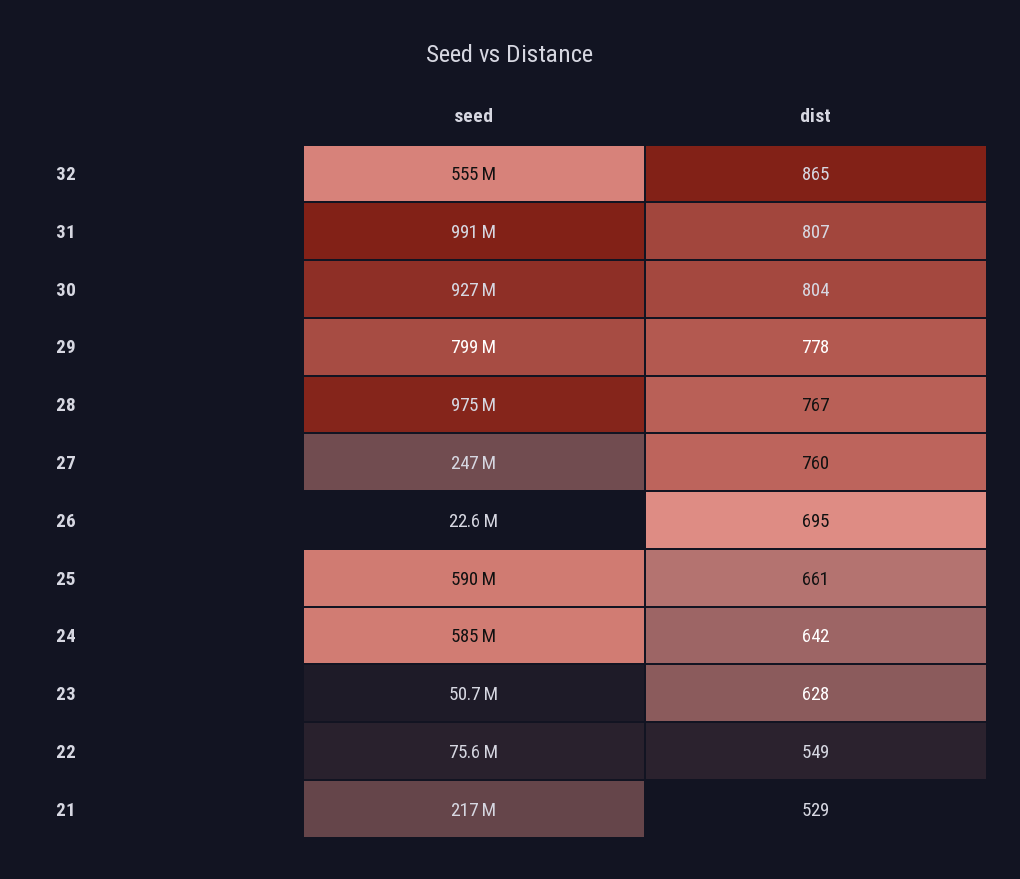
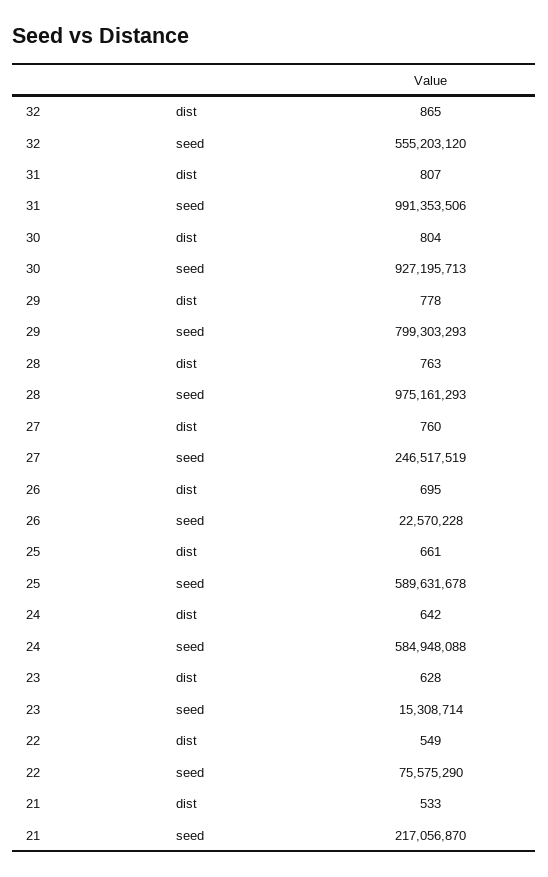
  {
    "seed": {
      "32": 555203120,
      "31": 991353506,
      "30": 927195713,
      "29": 799303293,
      "28": 975161293,
      "27": 246517519,
      "26": 22570228,
      "25": 589631678,
      "24": 584948088,
-     "23": 50700000,
+     "23": 15308714,
      "22": 75575290,
      "21": 217056870
    },
    "dist": {
      "32": 865,
      "31": 807,
      "30": 804,
      "29": 778,
-     "28": 767,
+     "28": 763,
      "27": 760,
      "26": 695,
      "25": 661,
      "24": 642,
      "23": 628,
      "22": 549,
-     "21": 529
+     "21": 533
    }
  }

